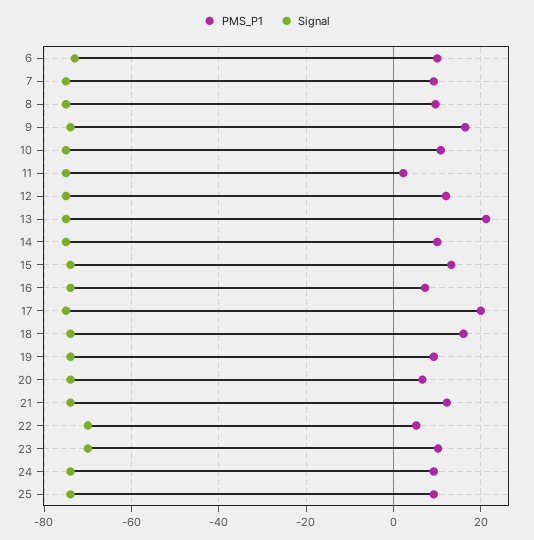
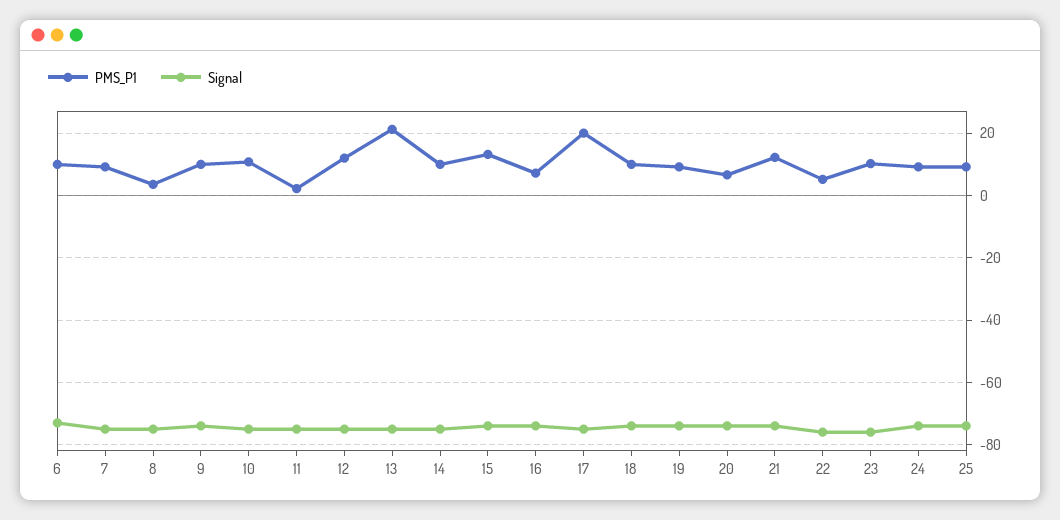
  {
    "PMS_P1": {
      "6": 10,
      "7": 10,
-     "8": 10,
+     "8": 4,
-     "9": 16,
+     "9": 10,
      "10": 10,
      "11": 2,
      "12": 12,
      "13": 22,
      "14": 10,
      "15": 14,
      "16": 8,
      "17": 20,
-     "18": 16,
+     "18": 10,
      "19": 10,
      "20": 6,
      "21": 12,
      "22": 6,
      "23": 10,
      "24": 10,
      "25": 10
    },
    "Signal": {
      "6": -74,
      "7": -76,
      "8": -76,
      "9": -74,
      "10": -76,
      "11": -76,
      "12": -76,
      "13": -76,
      "14": -76,
      "15": -74,
      "16": -74,
      "17": -76,
      "18": -74,
      "19": -74,
      "20": -74,
      "21": -74,
-     "22": -70,
+     "22": -76,
-     "23": -70,
+     "23": -76,
      "24": -74,
      "25": -74
    }
  }

